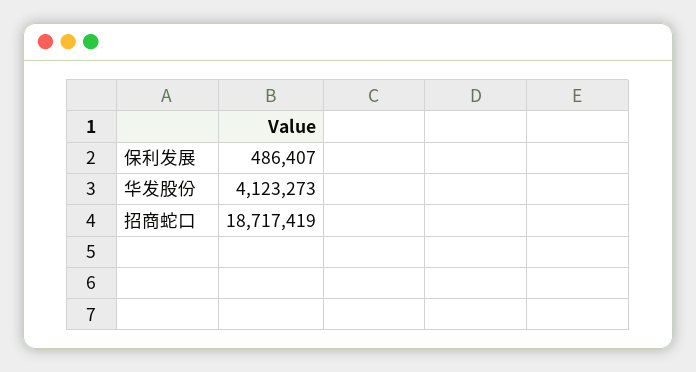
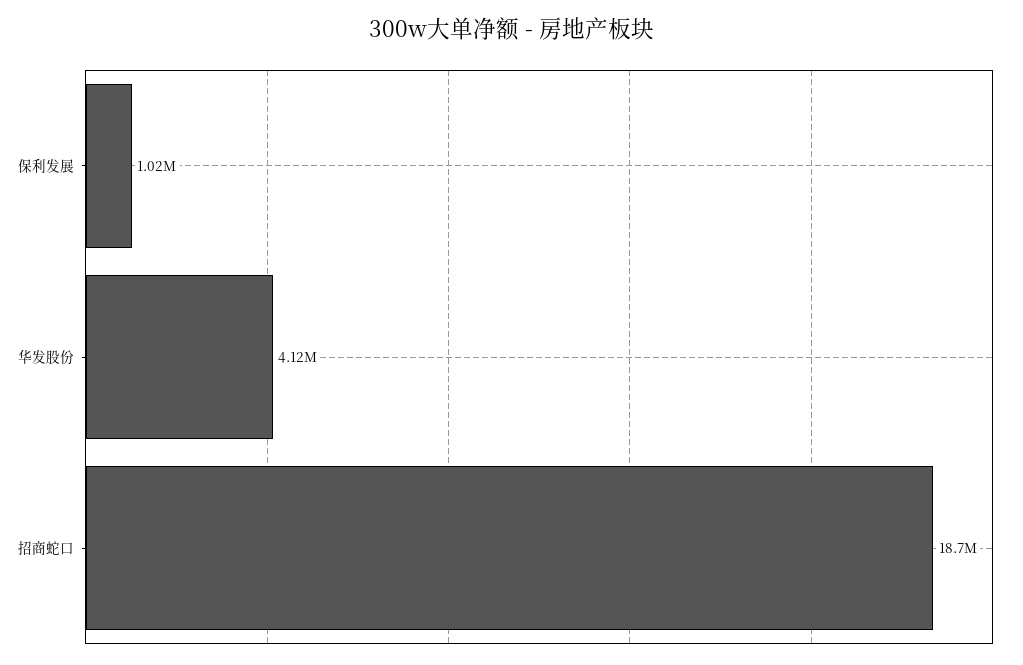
  {
-   "保利发展": 486407,
+   "保利发展": 1020000,
    "华发股份": 4123273,
    "招商蛇口": 18717419
  }

